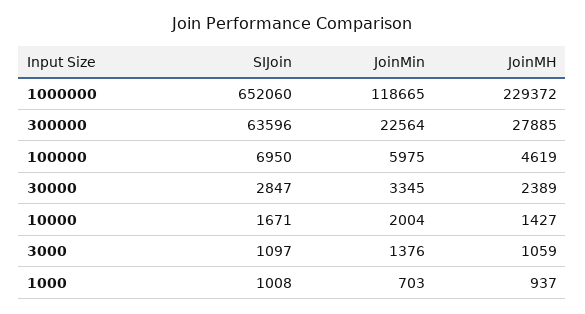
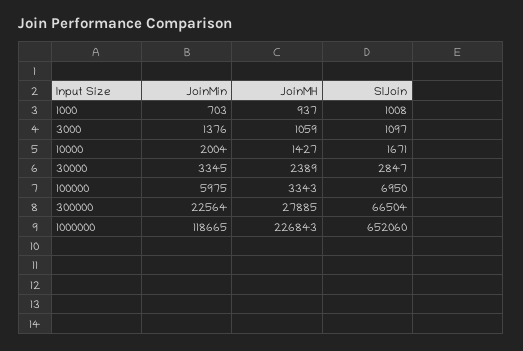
  {
    "SIJoin": {
      "1000000": 652060,
-     "300000": 63596,
+     "300000": 66504,
      "100000": 6950,
      "30000": 2847,
      "10000": 1671,
      "3000": 1097,
      "1000": 1008
    },
    "JoinMin": {
      "1000000": 118665,
      "300000": 22564,
      "100000": 5975,
      "30000": 3345,
      "10000": 2004,
      "3000": 1376,
      "1000": 703
    },
    "JoinMH": {
-     "1000000": 229372,
+     "1000000": 226843,
      "300000": 27885,
-     "100000": 4619,
+     "100000": 3343,
      "30000": 2389,
      "10000": 1427,
      "3000": 1059,
      "1000": 937
    }
  }

